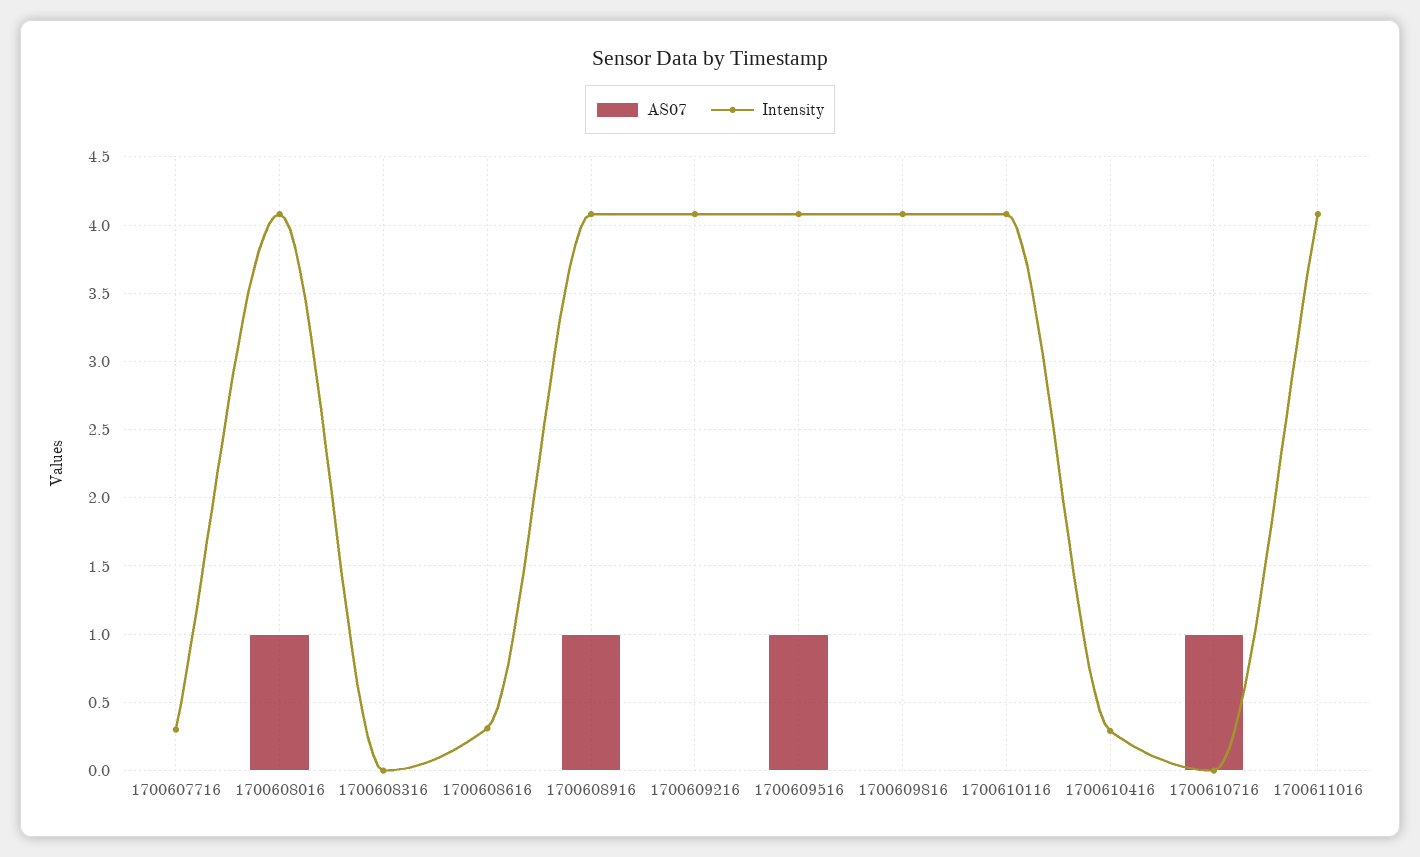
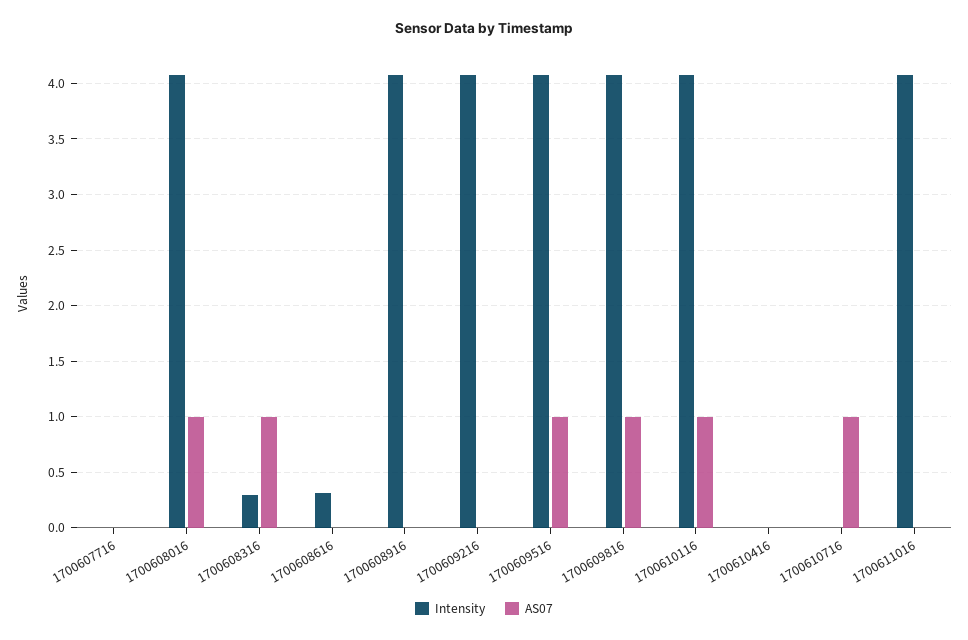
  {
    "AS07": {
      "1700607716": 0,
      "1700608016": 1,
-     "1700608316": 0,
+     "1700608316": 1,
      "1700608616": 0,
-     "1700608916": 1,
+     "1700608916": 0,
      "1700609216": 0,
      "1700609516": 1,
-     "1700609816": 0,
+     "1700609816": 1,
-     "1700610116": 0,
+     "1700610116": 1,
      "1700610416": 0,
      "1700610716": 1,
      "1700611016": 0
    },
    "Intensity": {
-     "1700607716": 0.3,
+     "1700607716": 0,
      "1700608016": 4.1,
-     "1700608316": 0,
+     "1700608316": 0.3,
      "1700608616": 0.3,
      "1700608916": 4.1,
      "1700609216": 4.1,
      "1700609516": 4.1,
      "1700609816": 4.1,
      "1700610116": 4.1,
-     "1700610416": 0.3,
+     "1700610416": 0,
      "1700610716": 0,
      "1700611016": 4.1
    }
  }

